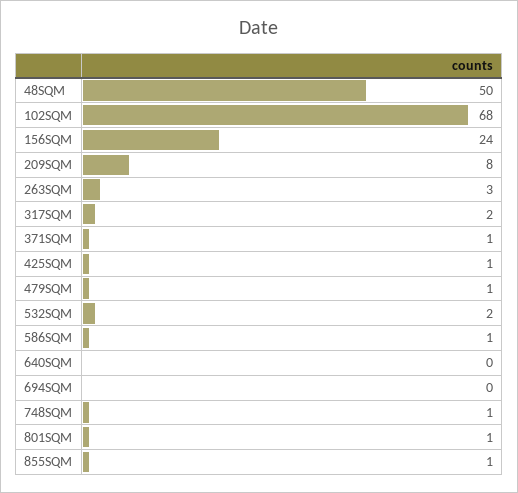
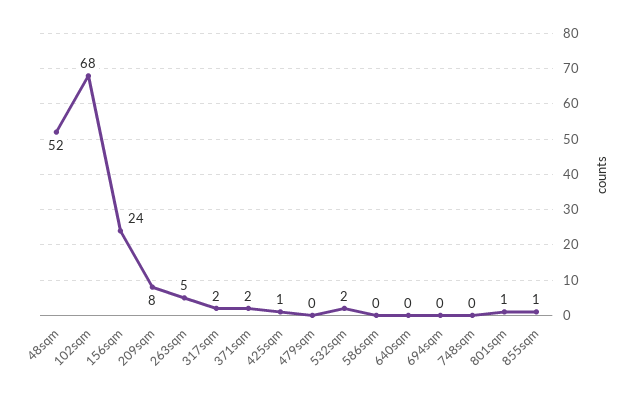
  {
-   "48SQM": 50,
+   "48SQM": 52,
    "102SQM": 68,
    "156SQM": 24,
    "209SQM": 8,
-   "263SQM": 3,
+   "263SQM": 5,
    "317SQM": 2,
-   "371SQM": 1,
+   "371SQM": 2,
    "425SQM": 1,
-   "479SQM": 1,
+   "479SQM": 0,
    "532SQM": 2,
-   "586SQM": 1,
+   "586SQM": 0,
    "640SQM": 0,
    "694SQM": 0,
-   "748SQM": 1,
+   "748SQM": 0,
    "801SQM": 1,
    "855SQM": 1
  }

